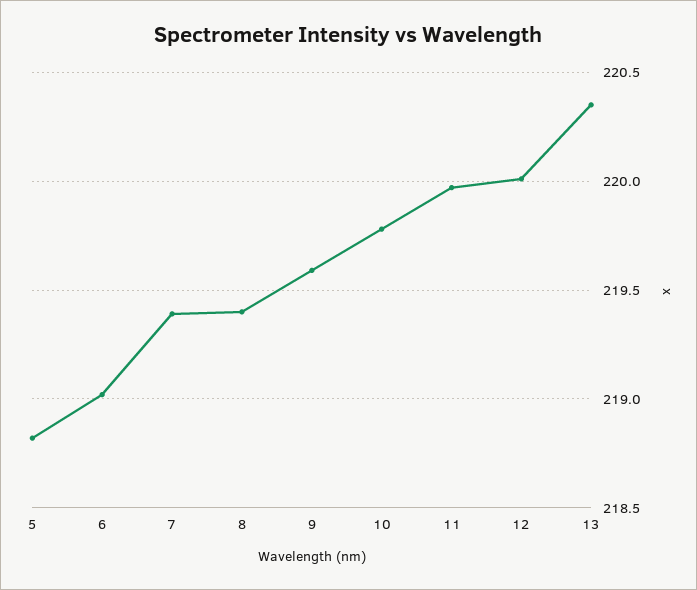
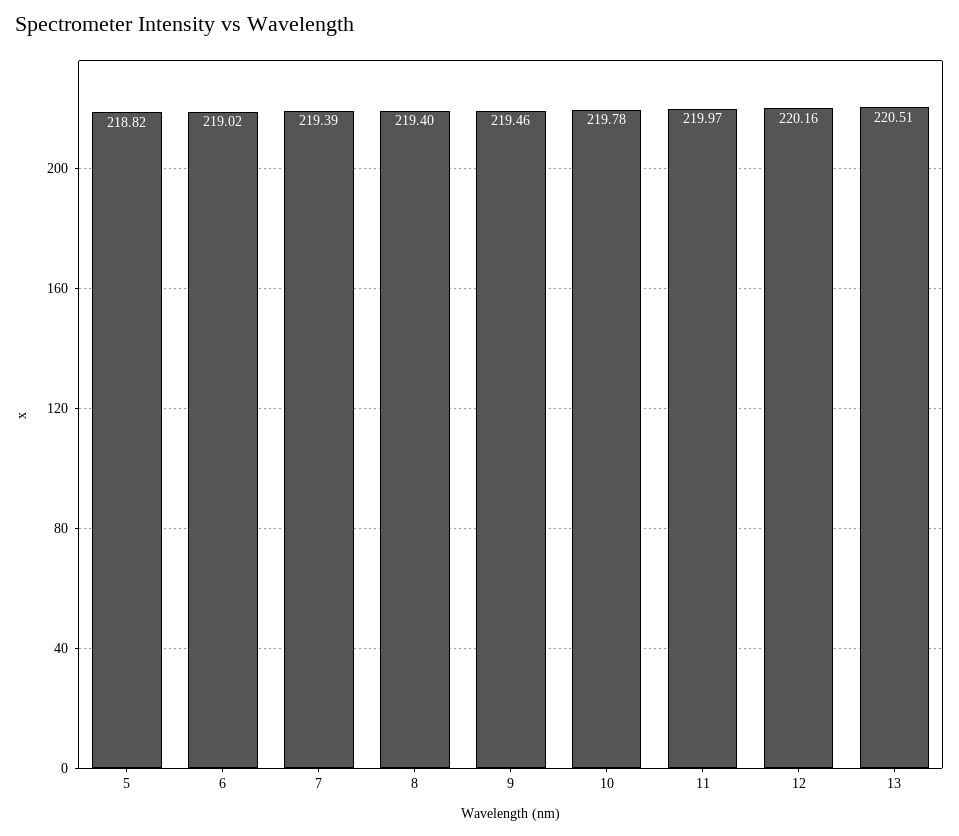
  {
    "5": 218.82,
    "6": 219.02,
    "7": 219.39,
    "8": 219.4,
-   "9": 219.6,
+   "9": 219.46,
    "10": 219.78,
    "11": 219.97,
-   "12": 220,
+   "12": 220.16,
-   "13": 220.35
+   "13": 220.51
  }

